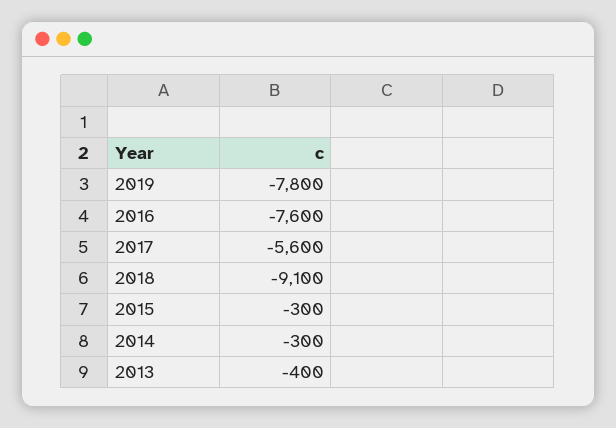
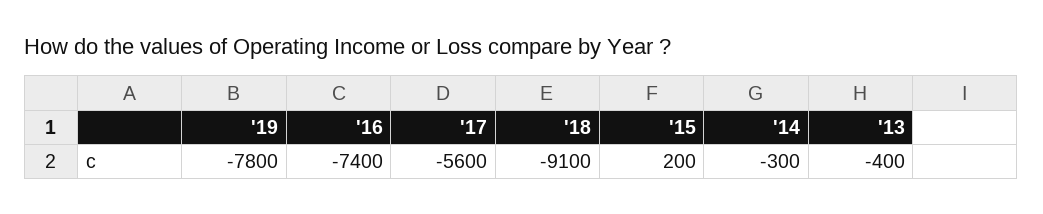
  {
    "2019": -7800,
-   "2016": -7600,
+   "2016": -7400,
    "2017": -5600,
    "2018": -9100,
-   "2015": -300,
+   "2015": 200,
    "2014": -300,
    "2013": -400
  }

